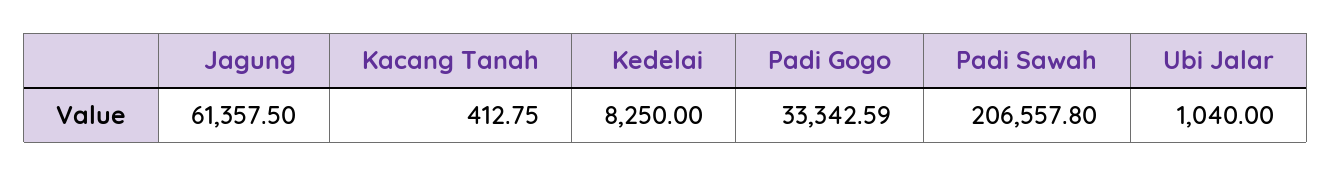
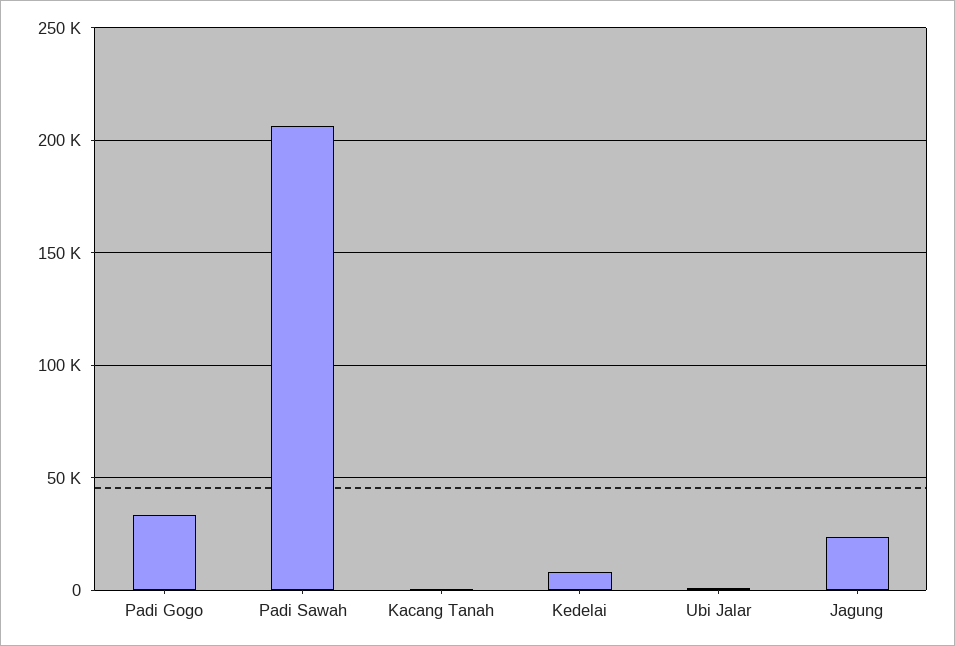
  {
-   "Jagung": 61357.5,
+   "Jagung": 25000,
    "Kacang Tanah": 412.75,
    "Kedelai": 8250,
    "Padi Gogo": 33342.59,
    "Padi Sawah": 206557.8,
    "Ubi Jalar": 1040
  }

